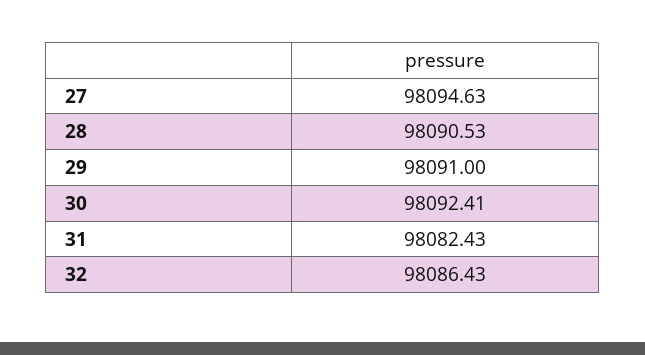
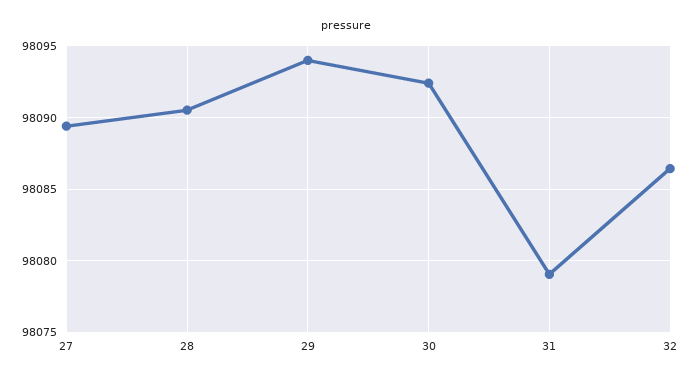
  {
-   "27": 98094.63,
+   "27": 98089.5,
    "28": 98090.53,
-   "29": 98091,
+   "29": 98094,
    "30": 98092.41,
-   "31": 98082.43,
+   "31": 98079,
    "32": 98086.43
  }

